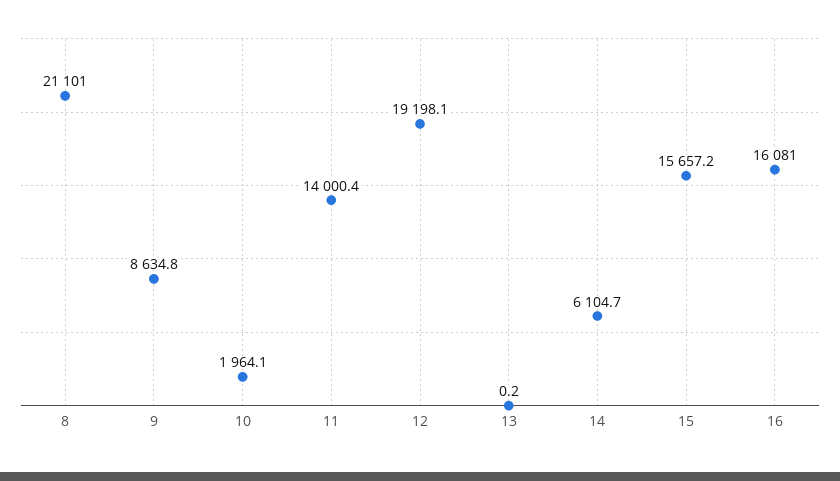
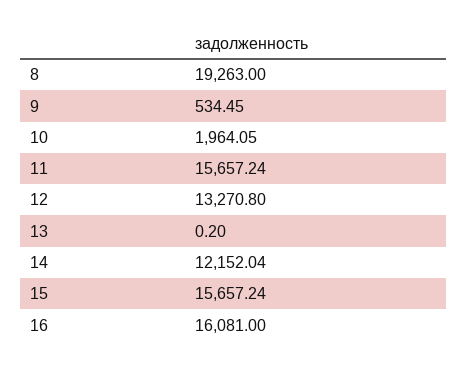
  {
-   "8": 21101,
+   "8": 19263,
-   "9": 8634.8,
+   "9": 534.45,
    "10": 1964.05,
-   "11": 14000.4,
+   "11": 15657.24,
-   "12": 19198.1,
+   "12": 13270.8,
    "13": 0.2,
-   "14": 6104.7,
+   "14": 12152.04,
    "15": 15657.24,
    "16": 16081
  }

